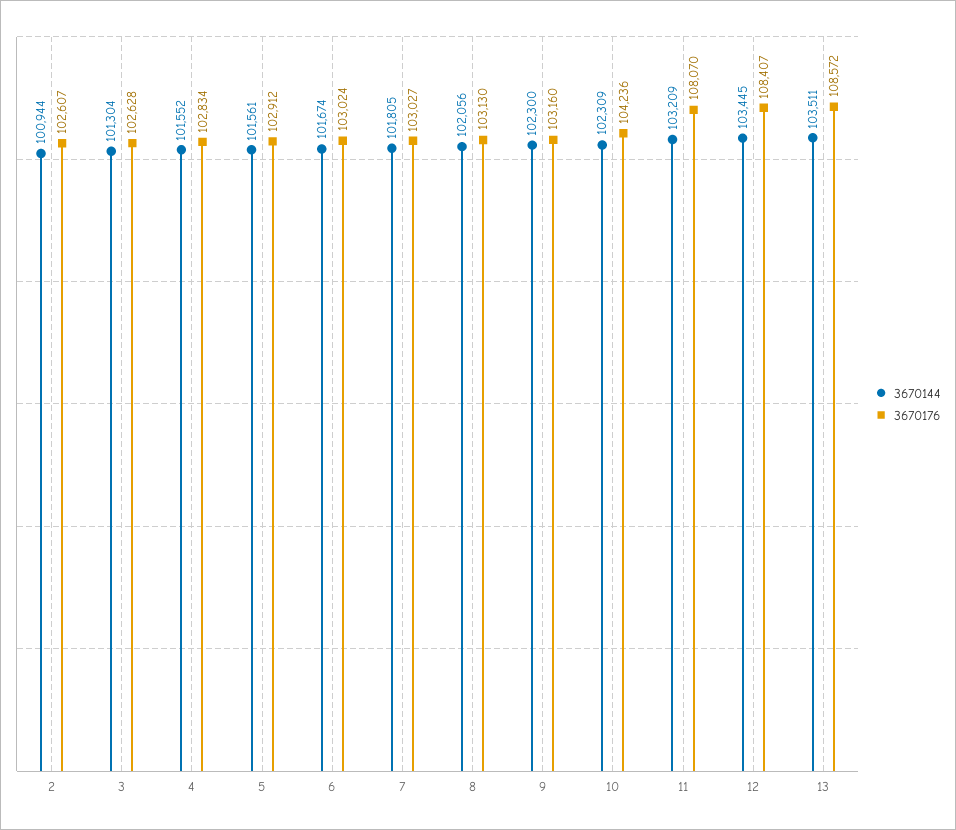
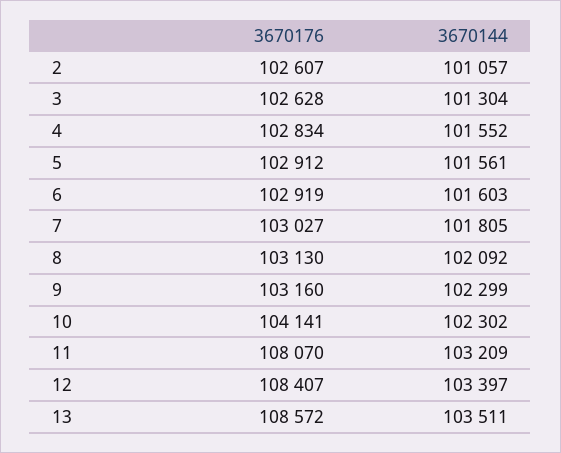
  {
    "3670144": {
-     "2": 100944,
+     "2": 101057,
      "3": 101304,
      "4": 101552,
      "5": 101561,
-     "6": 101674,
+     "6": 101603,
      "7": 101805,
-     "8": 102056,
+     "8": 102092,
-     "9": 102300,
+     "9": 102299,
-     "10": 102309,
+     "10": 102302,
      "11": 103209,
-     "12": 103445,
+     "12": 103397,
      "13": 103511
    },
    "3670176": {
      "2": 102607,
      "3": 102628,
      "4": 102834,
      "5": 102912,
-     "6": 103024,
+     "6": 102919,
      "7": 103027,
      "8": 103130,
      "9": 103160,
-     "10": 104236,
+     "10": 104141,
      "11": 108070,
      "12": 108407,
      "13": 108572
    }
  }

